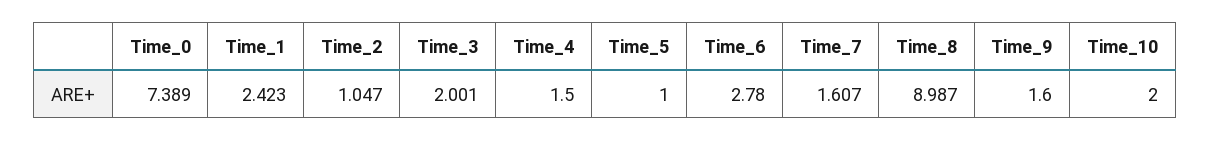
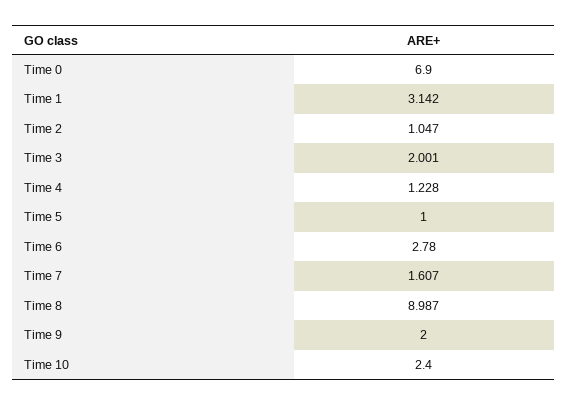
  {
-   "Time_0": 7.389,
+   "Time_0": 6.9,
-   "Time_1": 2.423,
+   "Time_1": 3.142,
    "Time_2": 1.047,
    "Time_3": 2.001,
-   "Time_4": 1.5,
+   "Time_4": 1.228,
    "Time_5": 1,
    "Time_6": 2.78,
    "Time_7": 1.607,
    "Time_8": 8.987,
-   "Time_9": 1.6,
+   "Time_9": 2,
-   "Time_10": 2
+   "Time_10": 2.4
  }

